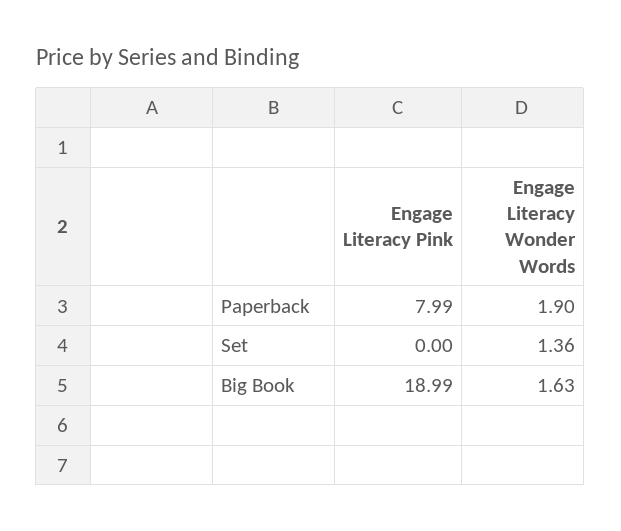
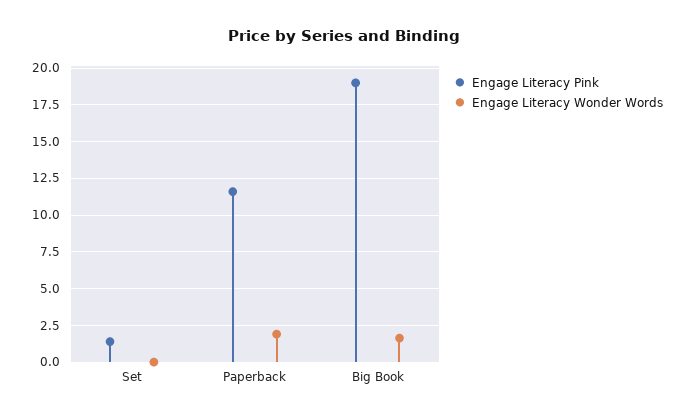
  {
    "Engage Literacy Pink": {
-     "Paperback": 7.99,
+     "Paperback": 11.5,
-     "Set": 0,
+     "Set": 1.5,
      "Big Book": 18.99
    },
    "Engage Literacy Wonder Words": {
      "Paperback": 1.9,
-     "Set": 1.36,
+     "Set": 0,
      "Big Book": 1.63
    }
  }

